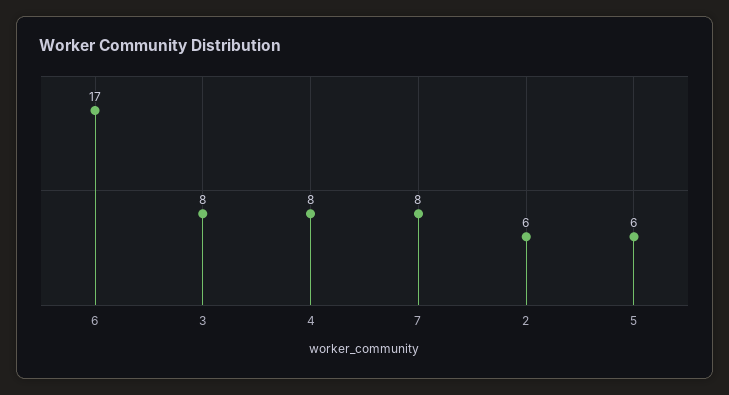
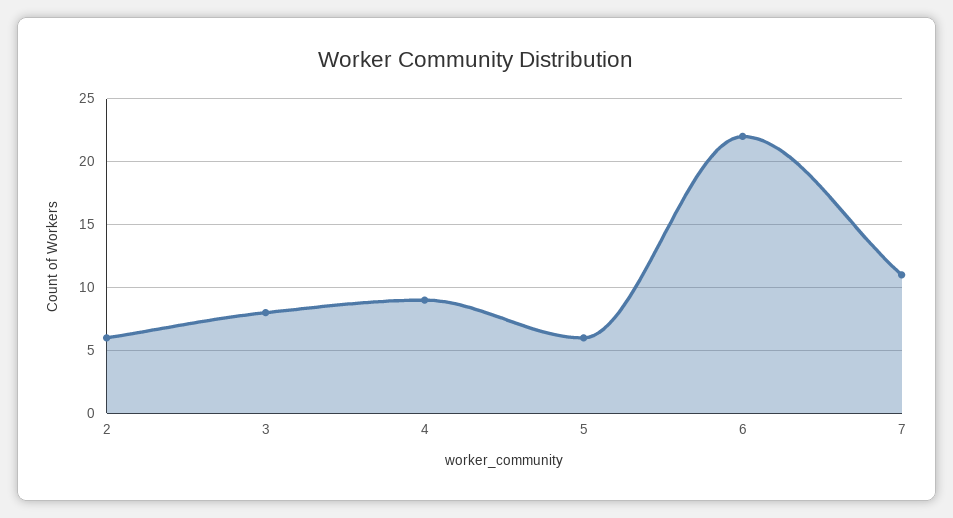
  {
-   "6": 17,
+   "6": 22,
    "3": 8,
-   "4": 8,
+   "4": 9,
-   "7": 8,
+   "7": 11,
    "2": 6,
    "5": 6
  }

